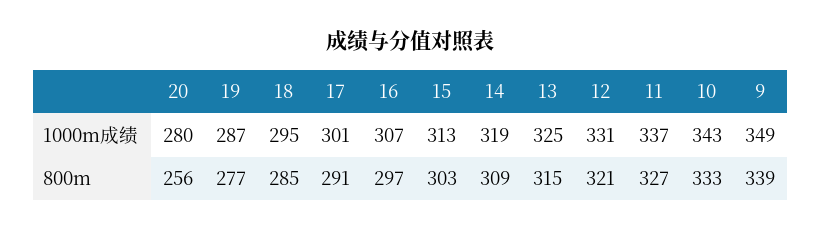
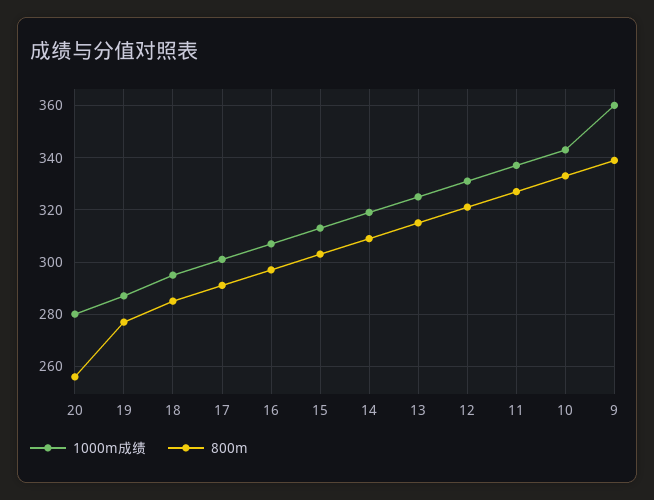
  {
    "1000m成绩": {
      "20": 280,
      "19": 287,
      "18": 295,
      "17": 301,
      "16": 307,
      "15": 313,
      "14": 319,
      "13": 325,
      "12": 331,
      "11": 337,
      "10": 343,
-     "9": 349
+     "9": 360
    },
    "800m": {
      "20": 256,
      "19": 277,
      "18": 285,
      "17": 291,
      "16": 297,
      "15": 303,
      "14": 309,
      "13": 315,
      "12": 321,
      "11": 327,
      "10": 333,
      "9": 339
    }
  }

